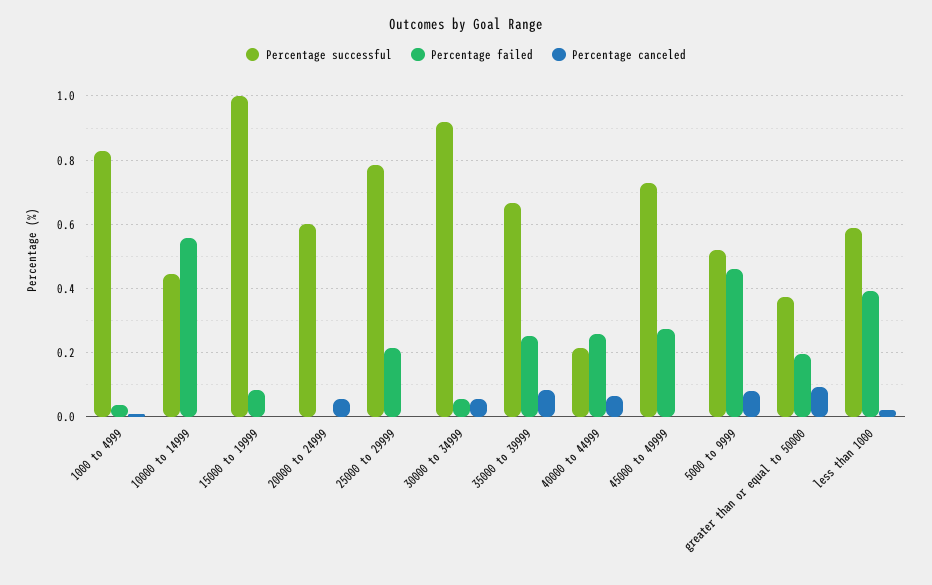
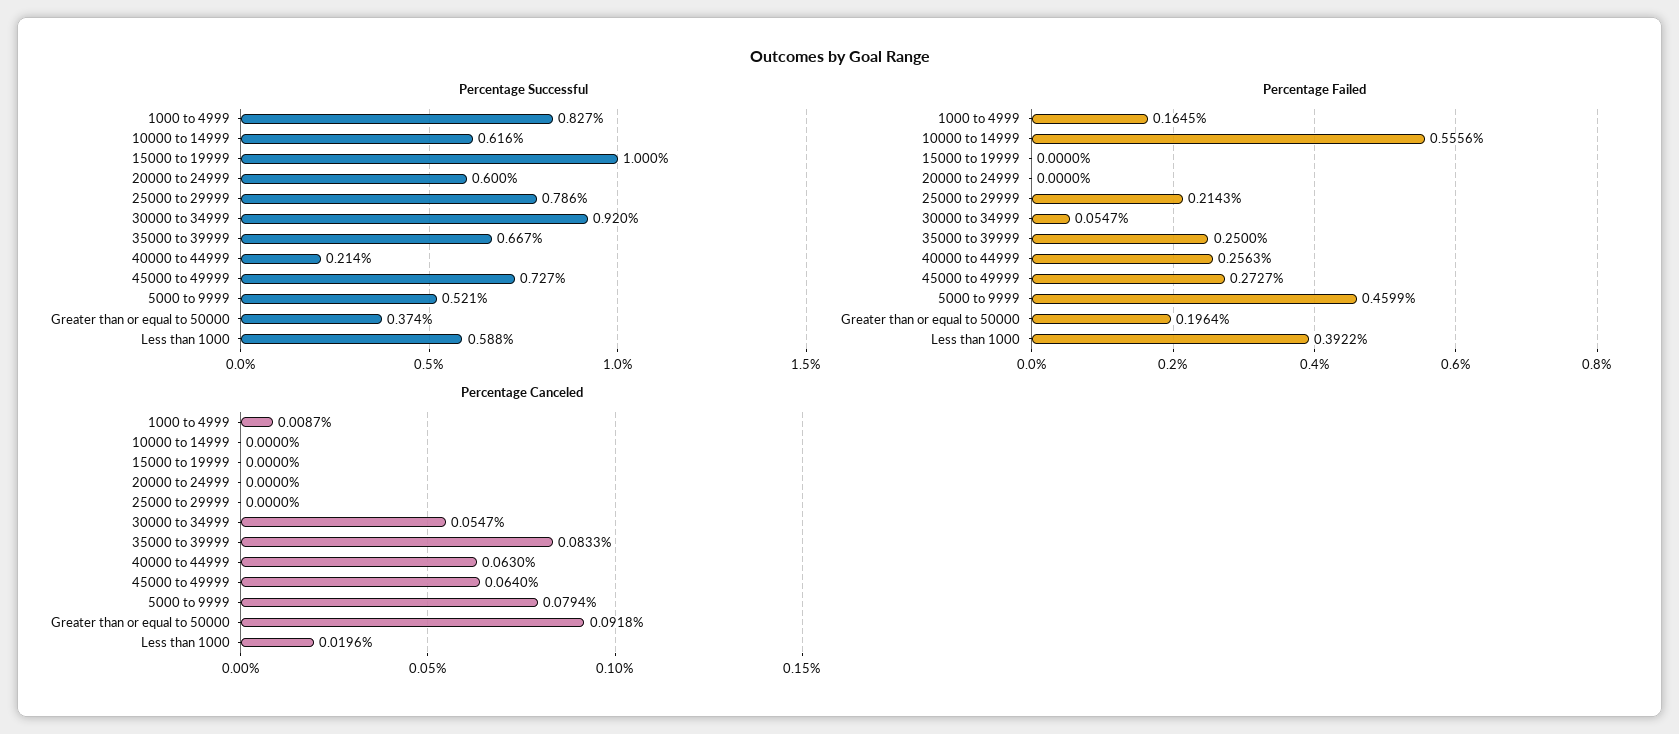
  {
    "Percentage successful": {
      "1000 to 4999": 0.827,
-     "10000 to 14999": 0.44,
+     "10000 to 14999": 0.616,
      "15000 to 19999": 1,
      "20000 to 24999": 0.6,
      "25000 to 29999": 0.786,
      "30000 to 34999": 0.92,
      "35000 to 39999": 0.667,
      "40000 to 44999": 0.214,
      "45000 to 49999": 0.727,
      "5000 to 9999": 0.521,
      "greater than or equal to 50000": 0.374,
      "less than 1000": 0.588
    },
    "Percentage failed": {
-     "1000 to 4999": 0.04,
+     "1000 to 4999": 0.1645,
      "10000 to 14999": 0.5556,
-     "15000 to 19999": 0.08,
+     "15000 to 19999": 0,
      "20000 to 24999": 0,
      "25000 to 29999": 0.2143,
      "30000 to 34999": 0.0547,
      "35000 to 39999": 0.25,
      "40000 to 44999": 0.2563,
      "45000 to 49999": 0.2727,
      "5000 to 9999": 0.4599,
      "greater than or equal to 50000": 0.1964,
      "less than 1000": 0.3922
    },
    "Percentage canceled": {
      "1000 to 4999": 0.0087,
      "10000 to 14999": 0,
      "15000 to 19999": 0,
-     "20000 to 24999": 0.06,
+     "20000 to 24999": 0,
      "25000 to 29999": 0,
      "30000 to 34999": 0.0547,
      "35000 to 39999": 0.0833,
      "40000 to 44999": 0.063,
-     "45000 to 49999": 0,
+     "45000 to 49999": 0.064,
      "5000 to 9999": 0.0794,
      "greater than or equal to 50000": 0.0918,
      "less than 1000": 0.0196
    }
  }

